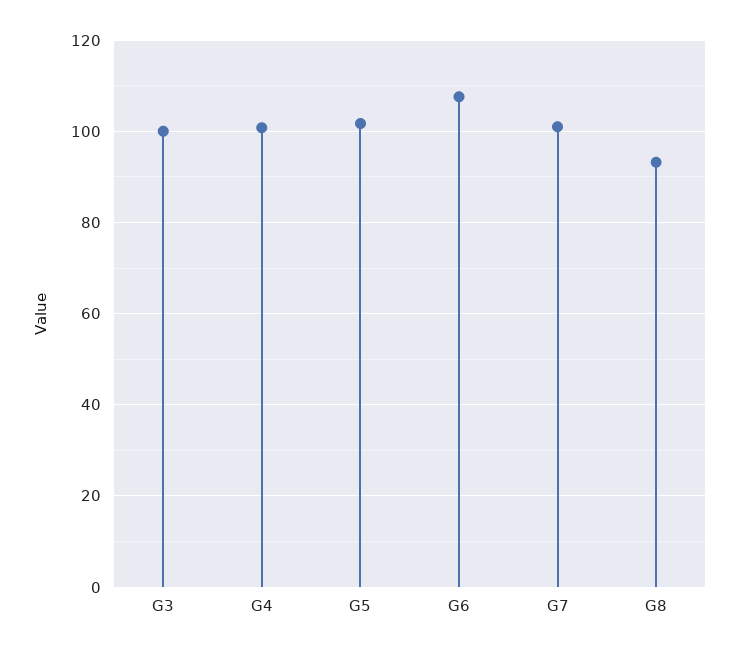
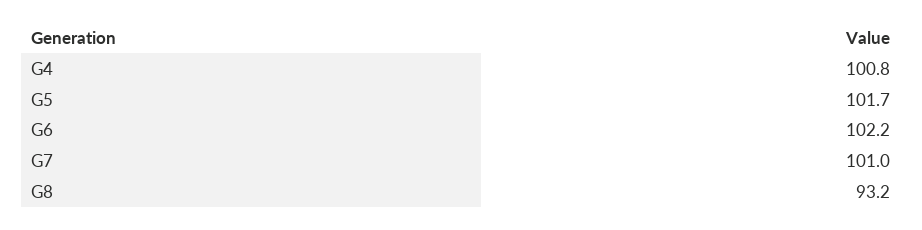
  {
-   "G3": 100,
    "G4": 100.8,
    "G5": 101.7,
-   "G6": 108,
+   "G6": 102.2,
    "G7": 101,
    "G8": 93.2
  }

